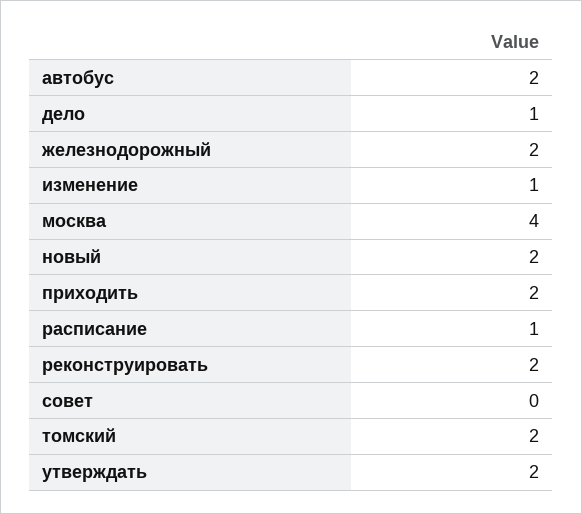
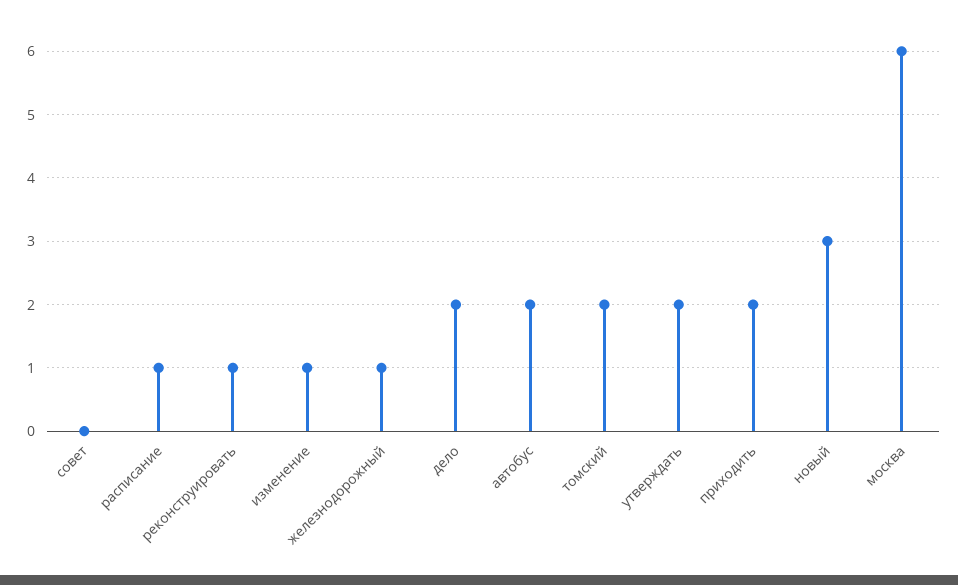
  {
    "автобус": 2,
-   "дело": 1,
+   "дело": 2,
-   "железнодорожный": 2,
+   "железнодорожный": 1,
    "изменение": 1,
-   "москва": 4,
+   "москва": 6,
-   "новый": 2,
+   "новый": 3,
    "приходить": 2,
    "расписание": 1,
-   "реконструировать": 2,
+   "реконструировать": 1,
    "совет": 0,
    "томский": 2,
    "утверждать": 2
  }

